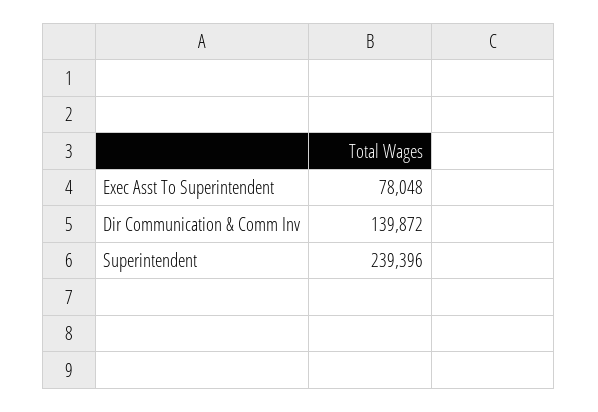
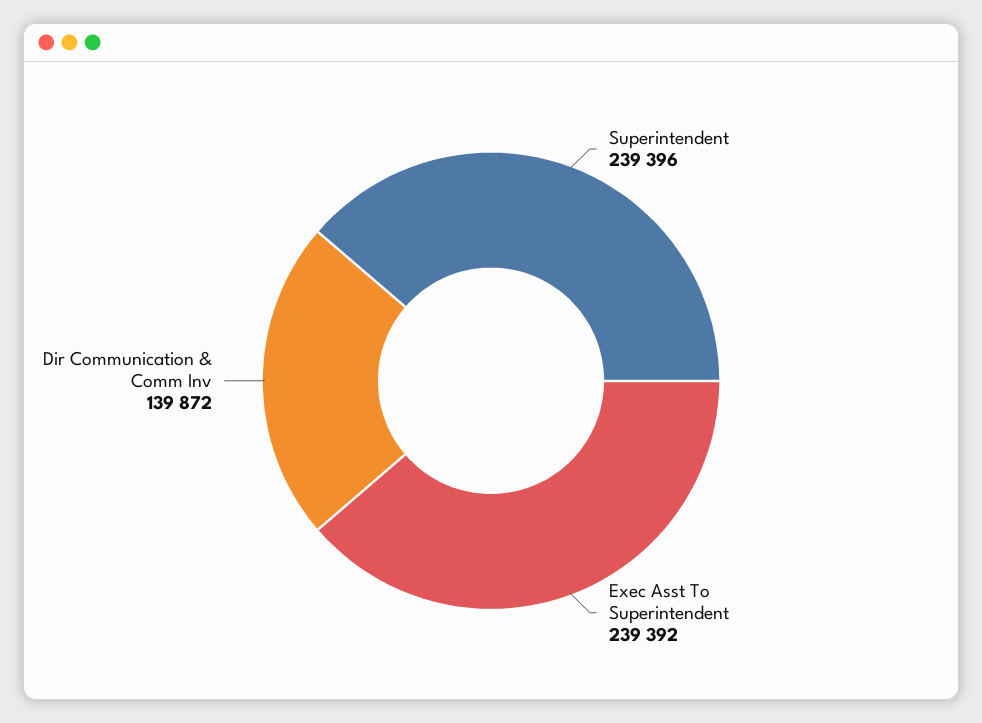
  {
-   "Exec Asst To Superintendent": 78048,
+   "Exec Asst To Superintendent": 239392,
    "Dir Communication & Comm Inv": 139872,
    "Superintendent": 239396
  }

